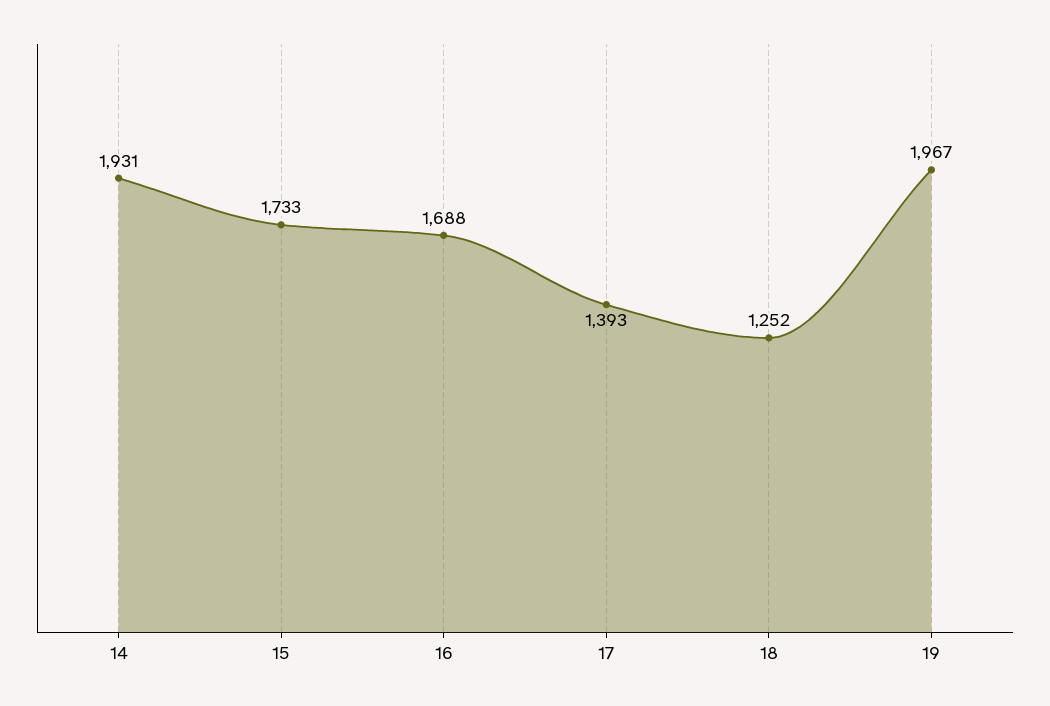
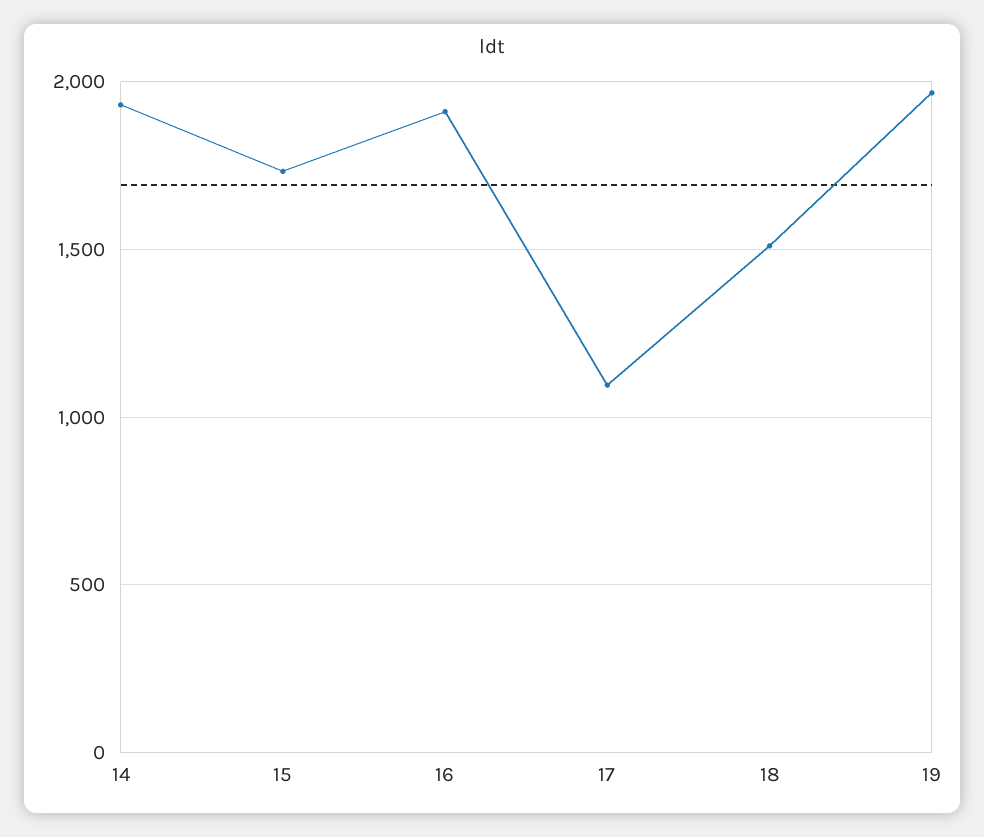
  {
    "14": 1931,
    "15": 1733,
-   "16": 1688,
+   "16": 1900,
-   "17": 1393,
+   "17": 1100,
-   "18": 1252,
+   "18": 1500,
    "19": 1967
  }

